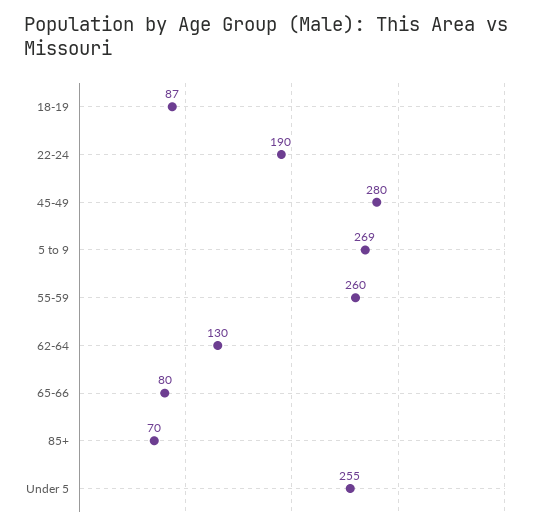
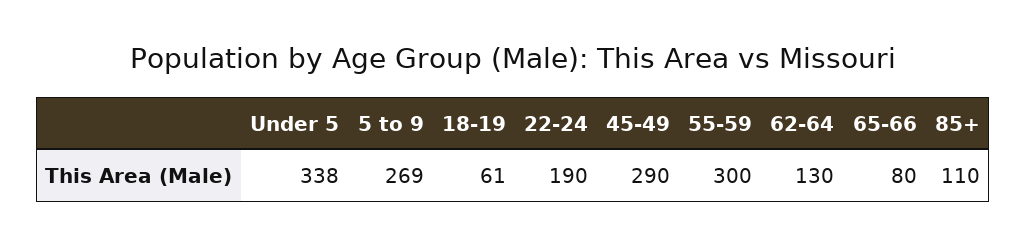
  {
-   "18-19": 87,
+   "18-19": 61,
    "22-24": 190,
-   "45-49": 280,
+   "45-49": 290,
    "5 to 9": 269,
-   "55-59": 260,
+   "55-59": 300,
    "62-64": 130,
    "65-66": 80,
-   "85+": 70,
+   "85+": 110,
-   "Under 5": 255
+   "Under 5": 338
  }

